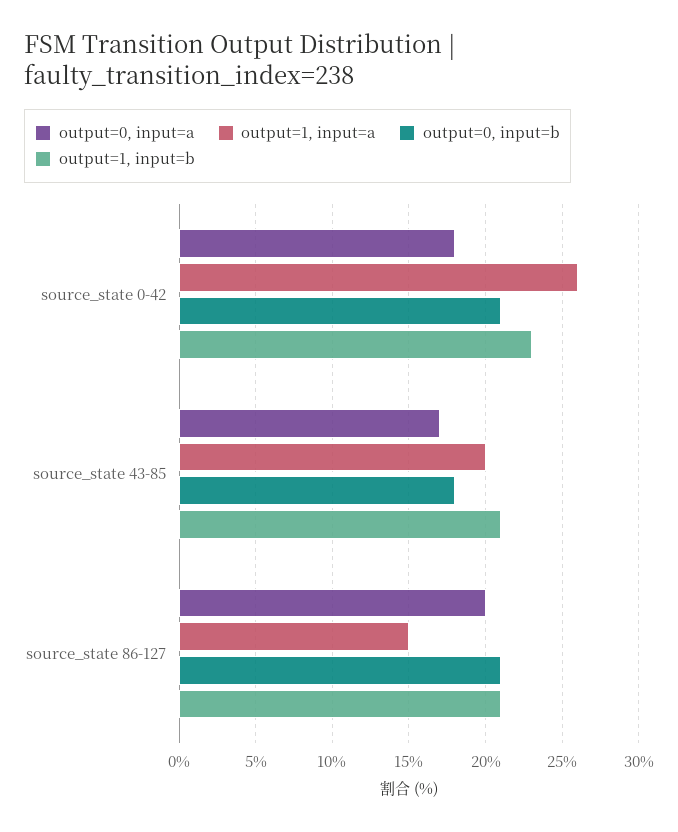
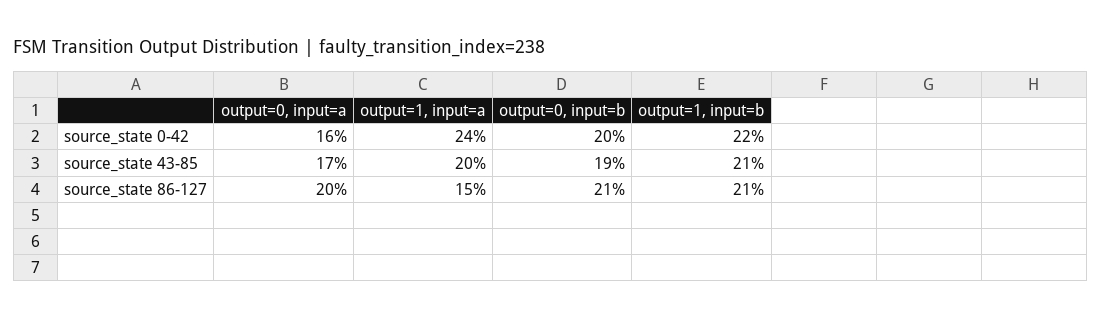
  {
    "output=0, input=a": {
-     "source_state 0-42": 18,
+     "source_state 0-42": 16,
      "source_state 43-85": 17,
      "source_state 86-127": 20
    },
    "output=1, input=a": {
-     "source_state 0-42": 26,
+     "source_state 0-42": 24,
      "source_state 43-85": 20,
      "source_state 86-127": 15
    },
    "output=0, input=b": {
-     "source_state 0-42": 21,
+     "source_state 0-42": 20,
-     "source_state 43-85": 18,
+     "source_state 43-85": 19,
      "source_state 86-127": 21
    },
    "output=1, input=b": {
-     "source_state 0-42": 23,
+     "source_state 0-42": 22,
      "source_state 43-85": 21,
      "source_state 86-127": 21
    }
  }

